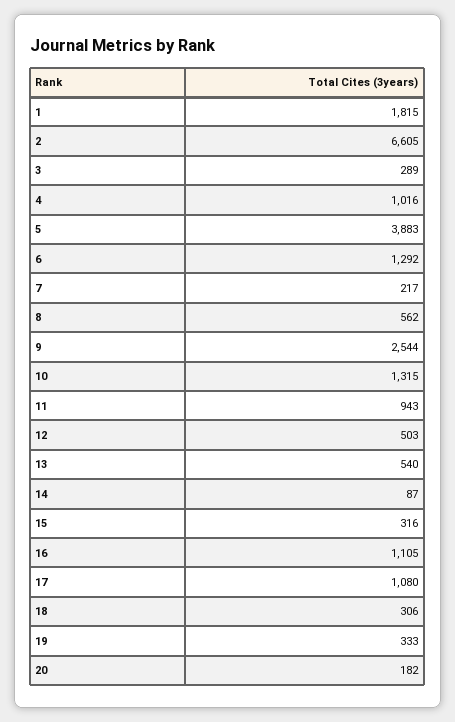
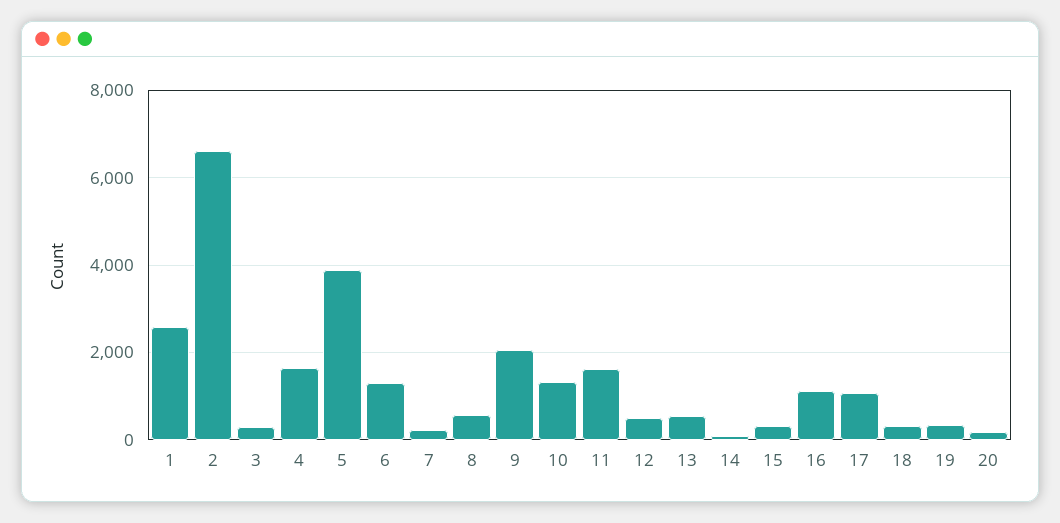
  {
-   "1": 1815,
+   "1": 2600,
    "2": 6605,
    "3": 289,
-   "4": 1016,
+   "4": 1600,
    "5": 3883,
    "6": 1292,
    "7": 217,
    "8": 562,
-   "9": 2544,
+   "9": 2000,
    "10": 1315,
-   "11": 943,
+   "11": 1600,
    "12": 503,
    "13": 540,
    "14": 87,
    "15": 316,
    "16": 1105,
    "17": 1080,
    "18": 306,
    "19": 333,
    "20": 182
  }

